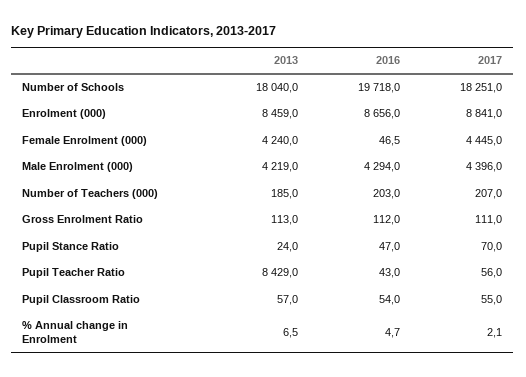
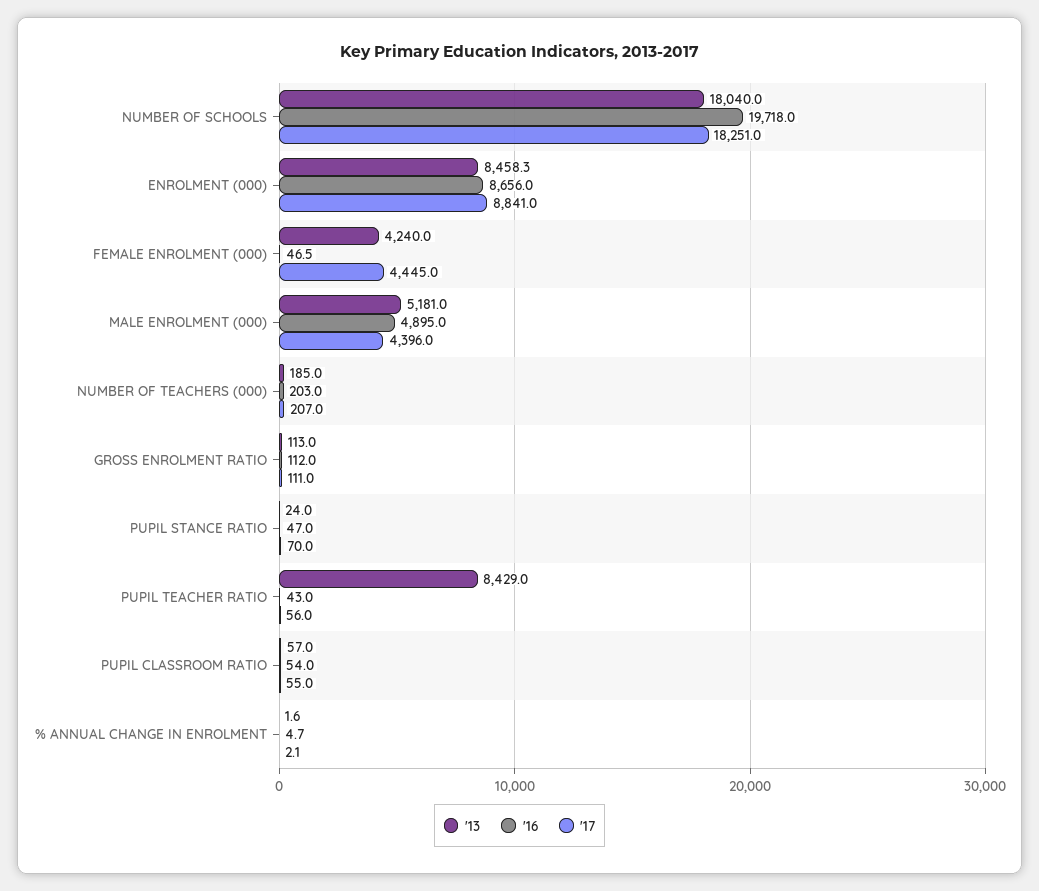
  {
    "2013": {
      "Number of Schools": 18040,
-     "Enrolment (000)": 8459,
+     "Enrolment (000)": 8458.3,
      "Female Enrolment (000)": 4240,
-     "Male Enrolment (000)": 4219,
+     "Male Enrolment (000)": 5181,
      "Number of Teachers (000)": 185,
      "Gross Enrolment Ratio": 113,
      "Pupil Stance Ratio": 24,
      "Pupil Teacher Ratio": 8429,
      "Pupil Classroom Ratio": 57,
-     "% Annual change in Enrolment": 6.5
+     "% Annual change in Enrolment": 1.6
    },
    "2016": {
      "Number of Schools": 19718,
      "Enrolment (000)": 8656,
      "Female Enrolment (000)": 46.5,
-     "Male Enrolment (000)": 4294,
+     "Male Enrolment (000)": 4895,
      "Number of Teachers (000)": 203,
      "Gross Enrolment Ratio": 112,
      "Pupil Stance Ratio": 47,
      "Pupil Teacher Ratio": 43,
      "Pupil Classroom Ratio": 54,
      "% Annual change in Enrolment": 4.7
    },
    "2017": {
      "Number of Schools": 18251,
      "Enrolment (000)": 8841,
      "Female Enrolment (000)": 4445,
      "Male Enrolment (000)": 4396,
      "Number of Teachers (000)": 207,
      "Gross Enrolment Ratio": 111,
      "Pupil Stance Ratio": 70,
      "Pupil Teacher Ratio": 56,
      "Pupil Classroom Ratio": 55,
      "% Annual change in Enrolment": 2.1
    }
  }

